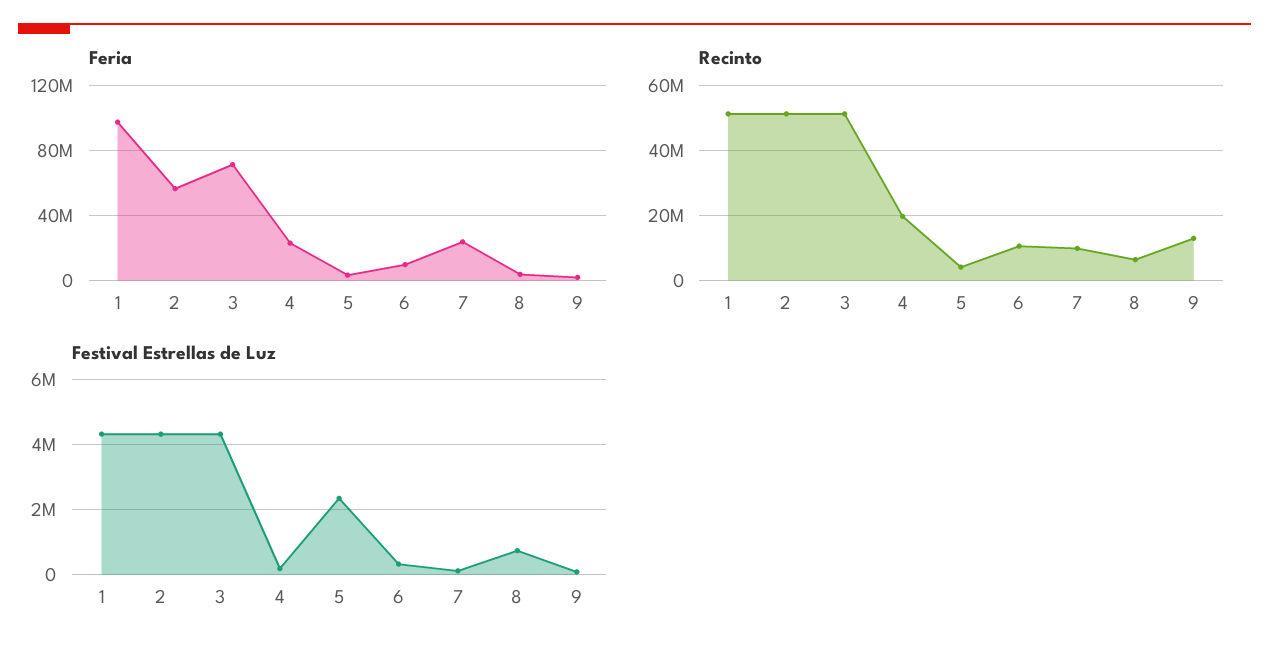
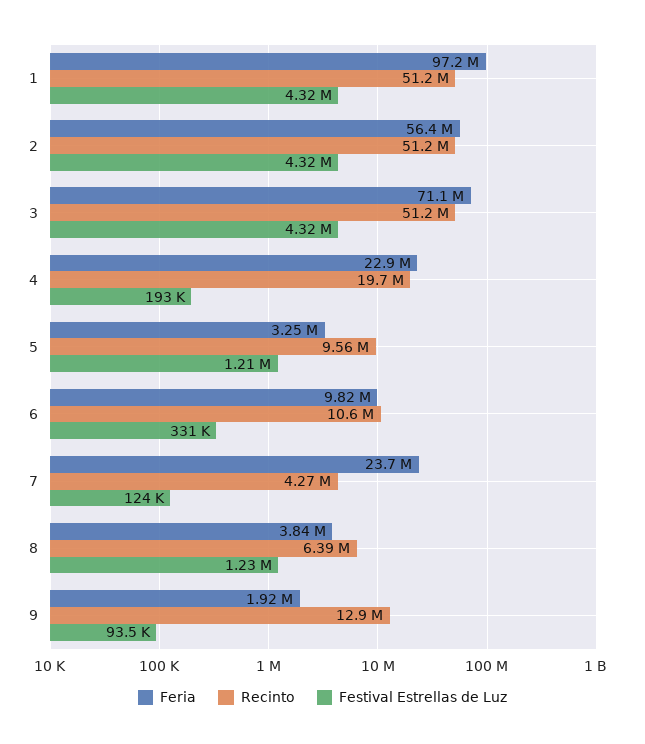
  {
    "Feria": {
      "1": 97200000,
      "2": 56400000,
      "3": 71100000,
      "4": 22900000,
      "5": 3250000,
      "6": 9820000,
      "7": 23700000,
      "8": 3840000,
      "9": 1920000
    },
    "Recinto": {
      "1": 51200000,
      "2": 51200000,
      "3": 51200000,
      "4": 19700000,
-     "5": 4000000,
+     "5": 9560000,
      "6": 10600000,
-     "7": 10000000,
+     "7": 4270000,
      "8": 6390000,
      "9": 12900000
    },
    "Festival Estrellas de Luz": {
      "1": 4320000,
      "2": 4320000,
      "3": 4320000,
      "4": 193000,
-     "5": 2400000,
+     "5": 1210000,
      "6": 331000,
      "7": 124000,
-     "8": 800000,
+     "8": 1230000,
      "9": 93500
    }
  }

